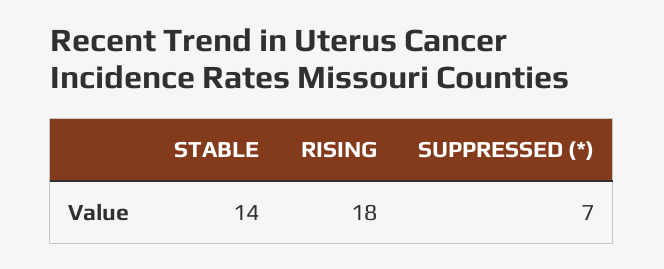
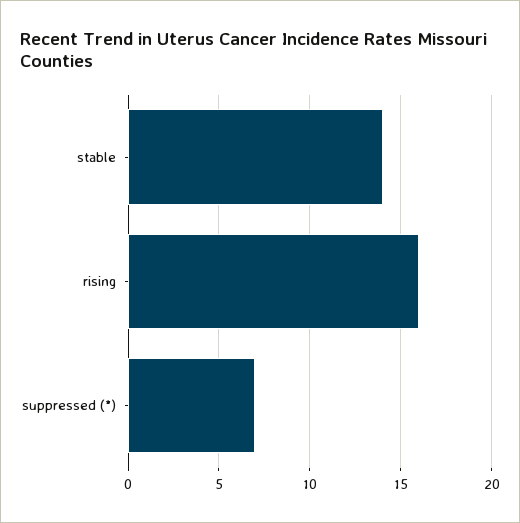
  {
    "STABLE": 14,
-   "RISING": 18,
+   "RISING": 16,
    "SUPPRESSED (*)": 7
  }

